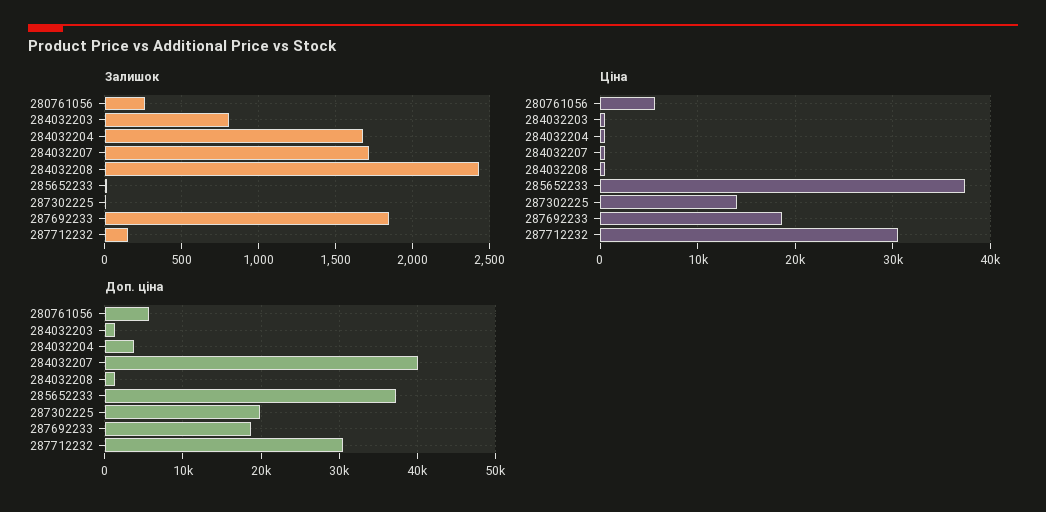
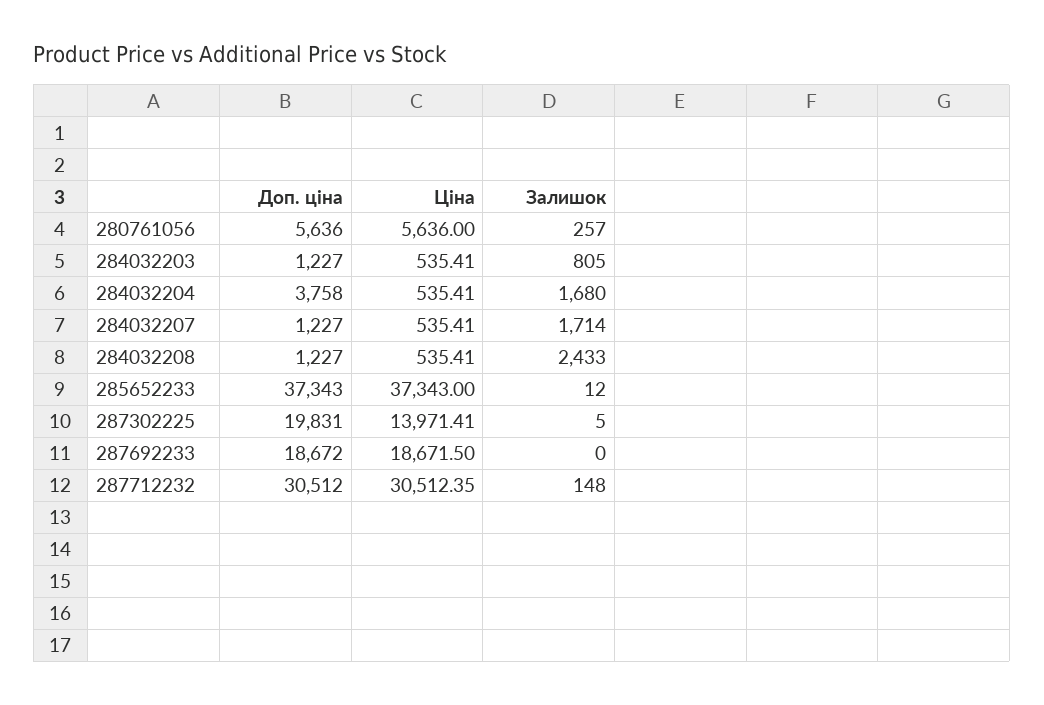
  {
    "Залишок": {
      "280761056": 257,
      "284032203": 805,
      "284032204": 1680,
      "284032207": 1714,
      "284032208": 2433,
      "285652233": 12,
      "287302225": 5,
-     "287692233": 1850,
+     "287692233": 0,
      "287712232": 148
    },
    "Ціна": {
      "280761056": 5636,
      "284032203": 535.41,
      "284032204": 535.41,
      "284032207": 535.41,
      "284032208": 535.41,
      "285652233": 37343,
      "287302225": 13971.41,
      "287692233": 18671.5,
      "287712232": 30512.35
    },
    "Доп. ціна": {
      "280761056": 5636,
      "284032203": 1227,
      "284032204": 3758,
-     "284032207": 40000,
+     "284032207": 1227,
      "284032208": 1227,
      "285652233": 37343,
      "287302225": 19831,
      "287692233": 18672,
      "287712232": 30512
    }
  }

